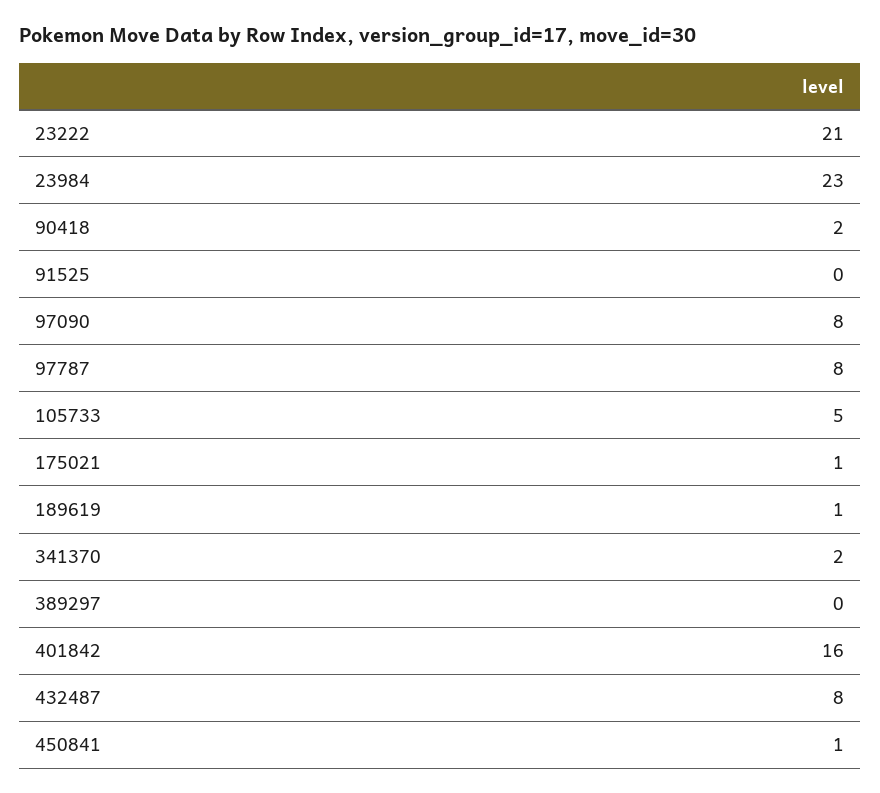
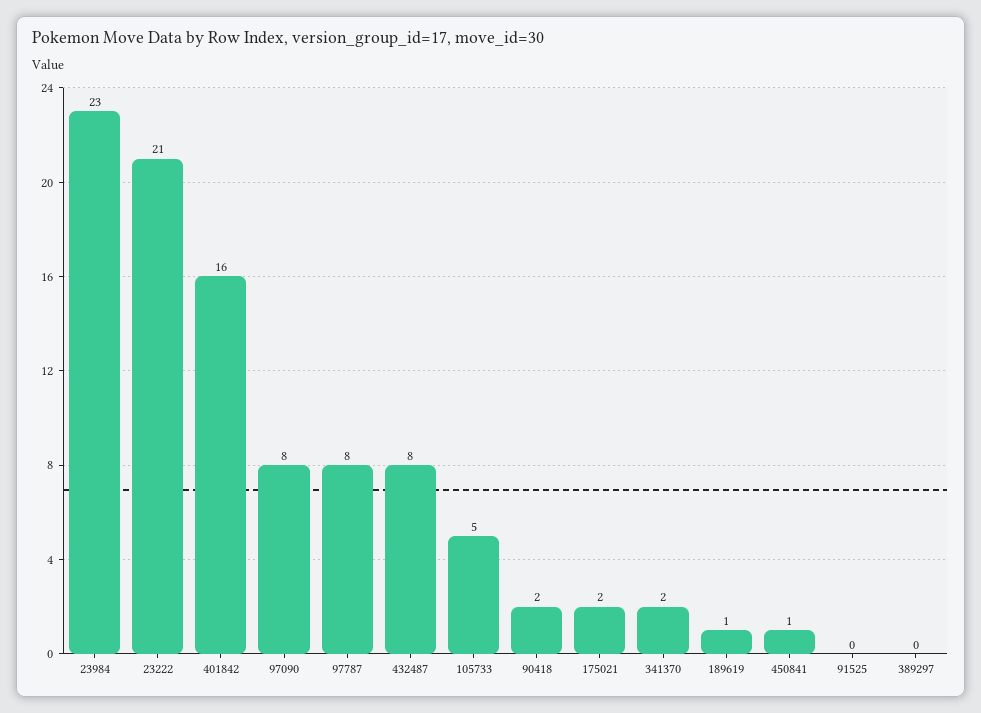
  {
    "23222": 21,
    "23984": 23,
    "90418": 2,
    "91525": 0,
    "97090": 8,
    "97787": 8,
    "105733": 5,
-   "175021": 1,
+   "175021": 2,
    "189619": 1,
    "341370": 2,
    "389297": 0,
    "401842": 16,
    "432487": 8,
    "450841": 1
  }

